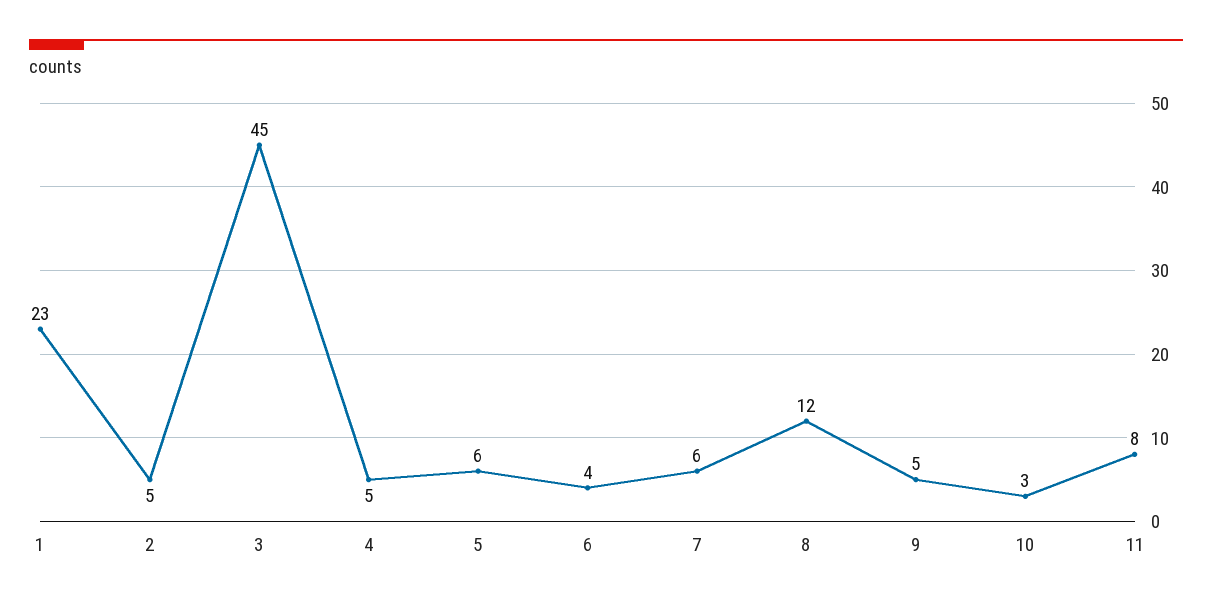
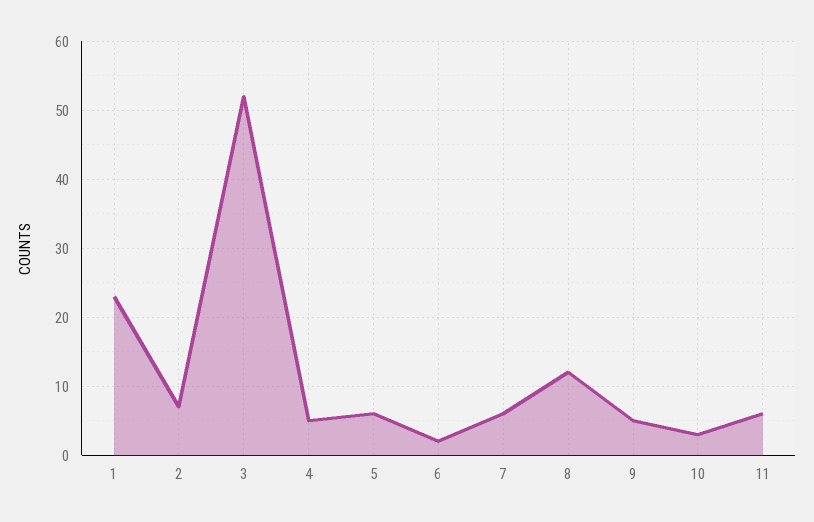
  {
    "1": 23,
-   "2": 5,
+   "2": 7,
-   "3": 45,
+   "3": 52,
    "4": 5,
    "5": 6,
-   "6": 4,
+   "6": 2,
    "7": 6,
    "8": 12,
    "9": 5,
    "10": 3,
-   "11": 8
+   "11": 6
  }

